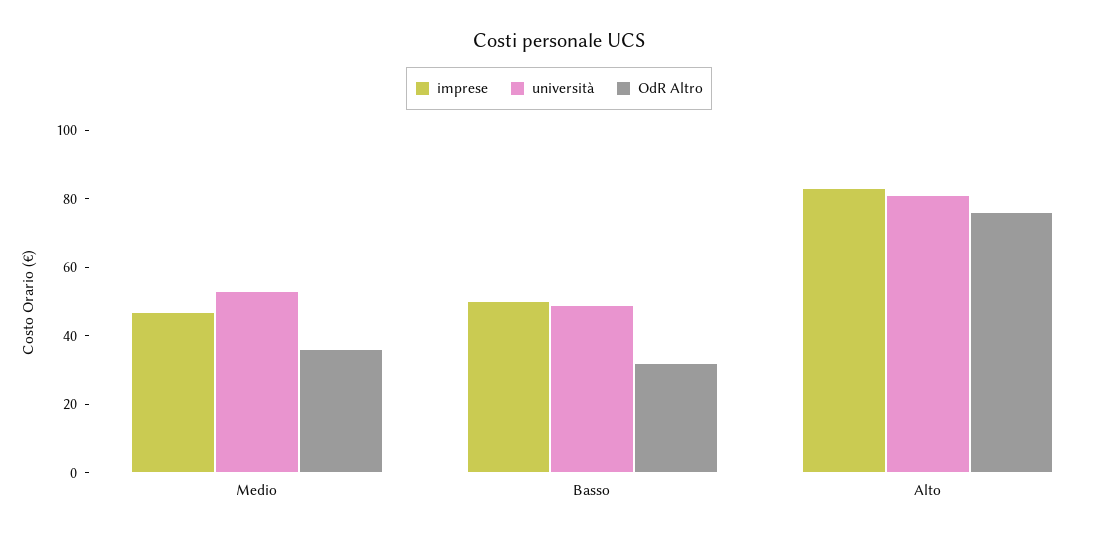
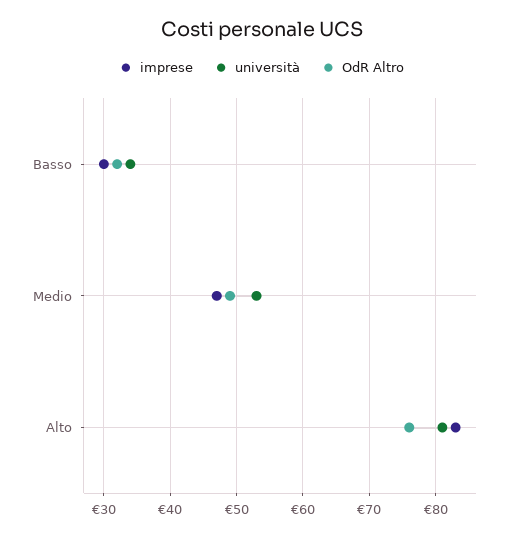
  {
    "imprese": {
      "Medio": 47,
-     "Basso": 50,
+     "Basso": 30,
      "Alto": 83
    },
    "università": {
      "Medio": 53,
-     "Basso": 50,
+     "Basso": 34,
      "Alto": 81
    },
    "OdR Altro": {
-     "Medio": 35,
+     "Medio": 49,
      "Basso": 32,
      "Alto": 76
    }
  }

